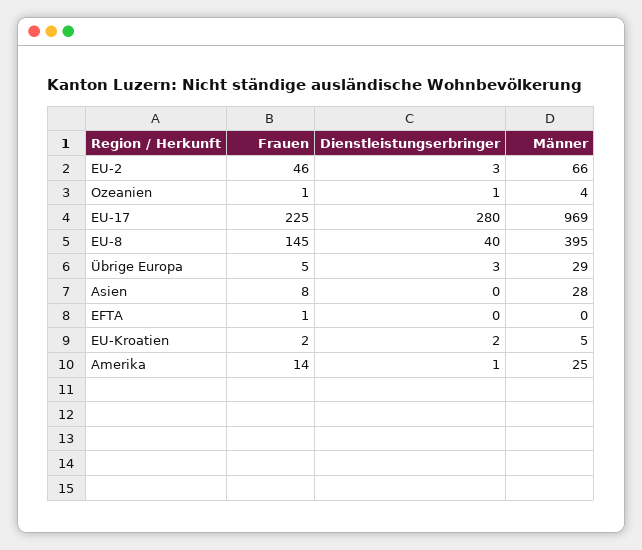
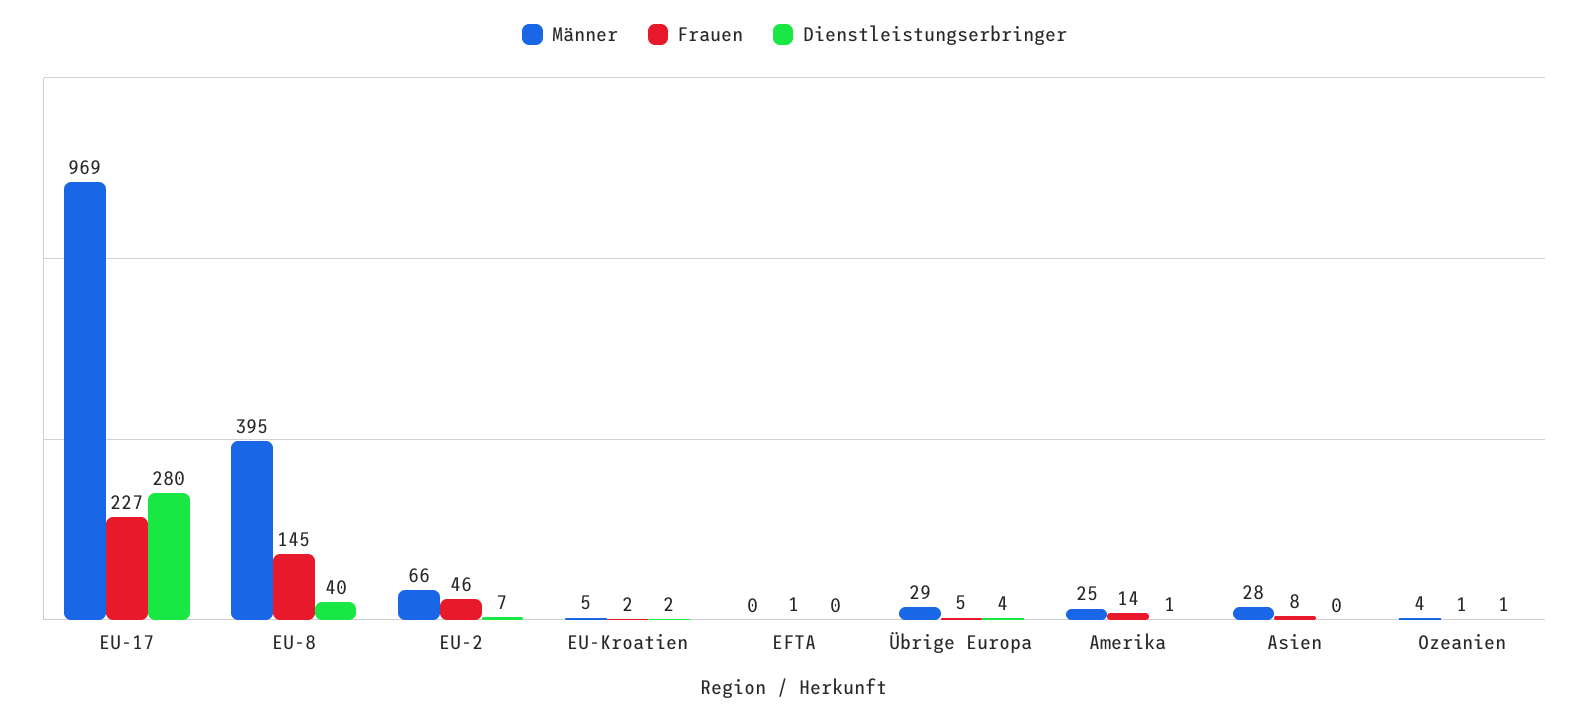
  {
    "Frauen": {
      "EU-2": 46,
      "Ozeanien": 1,
-     "EU-17": 225,
+     "EU-17": 227,
      "EU-8": 145,
      "Übrige Europa": 5,
      "Asien": 8,
      "EFTA": 1,
      "EU-Kroatien": 2,
      "Amerika": 14
    },
    "Dienstleistungserbringer": {
-     "EU-2": 3,
+     "EU-2": 7,
      "Ozeanien": 1,
      "EU-17": 280,
      "EU-8": 40,
-     "Übrige Europa": 3,
+     "Übrige Europa": 4,
      "Asien": 0,
      "EFTA": 0,
      "EU-Kroatien": 2,
      "Amerika": 1
    },
    "Männer": {
      "EU-2": 66,
      "Ozeanien": 4,
      "EU-17": 969,
      "EU-8": 395,
      "Übrige Europa": 29,
      "Asien": 28,
      "EFTA": 0,
      "EU-Kroatien": 5,
      "Amerika": 25
    }
  }

